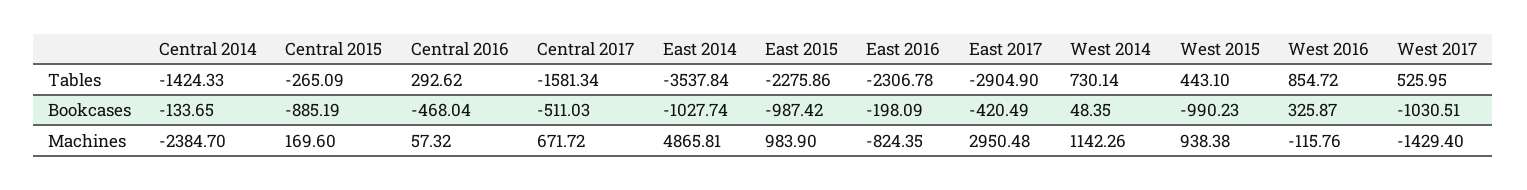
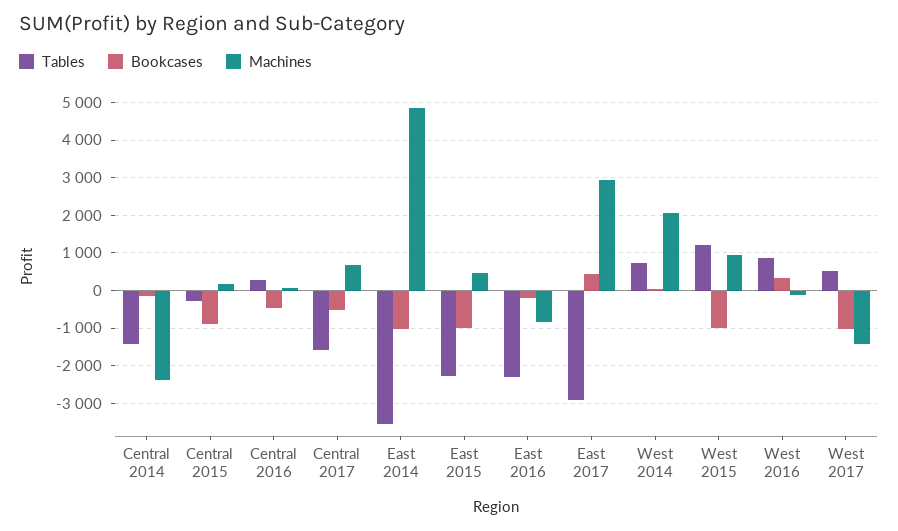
  {
    "Tables": {
      "Central 2014": -1424.33,
      "Central 2015": -265.09,
      "Central 2016": 292.62,
      "Central 2017": -1581.34,
      "East 2014": -3537.84,
      "East 2015": -2275.86,
      "East 2016": -2306.78,
      "East 2017": -2904.9,
      "West 2014": 730.14,
-     "West 2015": 443.1,
+     "West 2015": 1200,
      "West 2016": 854.72,
      "West 2017": 525.95
    },
    "Bookcases": {
      "Central 2014": -133.65,
      "Central 2015": -885.19,
      "Central 2016": -468.04,
      "Central 2017": -511.03,
      "East 2014": -1027.74,
      "East 2015": -987.42,
      "East 2016": -198.09,
-     "East 2017": -420.49,
+     "East 2017": 400,
      "West 2014": 48.35,
      "West 2015": -990.23,
      "West 2016": 325.87,
      "West 2017": -1030.51
    },
    "Machines": {
      "Central 2014": -2384.7,
      "Central 2015": 169.6,
      "Central 2016": 57.32,
      "Central 2017": 671.72,
      "East 2014": 4865.81,
-     "East 2015": 983.9,
+     "East 2015": 400,
      "East 2016": -824.35,
      "East 2017": 2950.48,
-     "West 2014": 1142.26,
+     "West 2014": 2000,
      "West 2015": 938.38,
      "West 2016": -115.76,
      "West 2017": -1429.4
    }
  }

